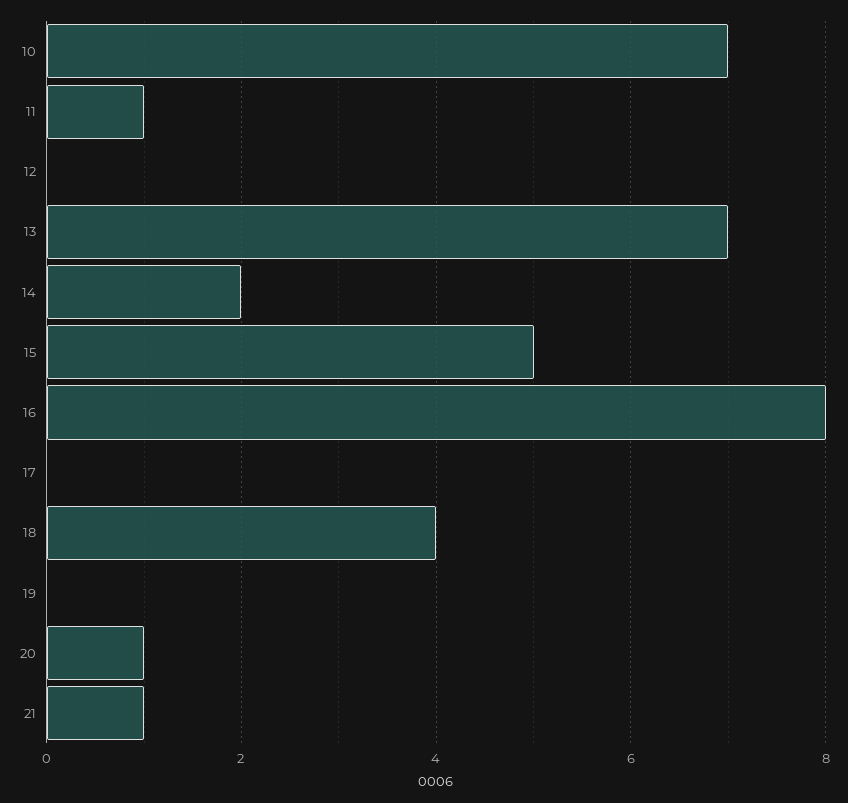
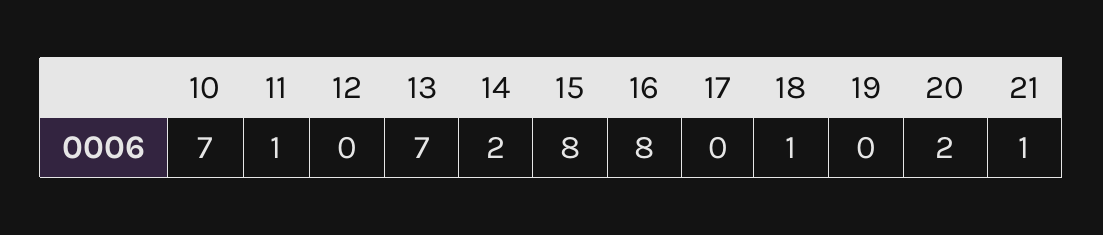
  {
    "10": 7,
    "11": 1,
    "12": 0,
    "13": 7,
    "14": 2,
-   "15": 5,
+   "15": 8,
    "16": 8,
    "17": 0,
-   "18": 4,
+   "18": 1,
    "19": 0,
-   "20": 1,
+   "20": 2,
    "21": 1
  }

